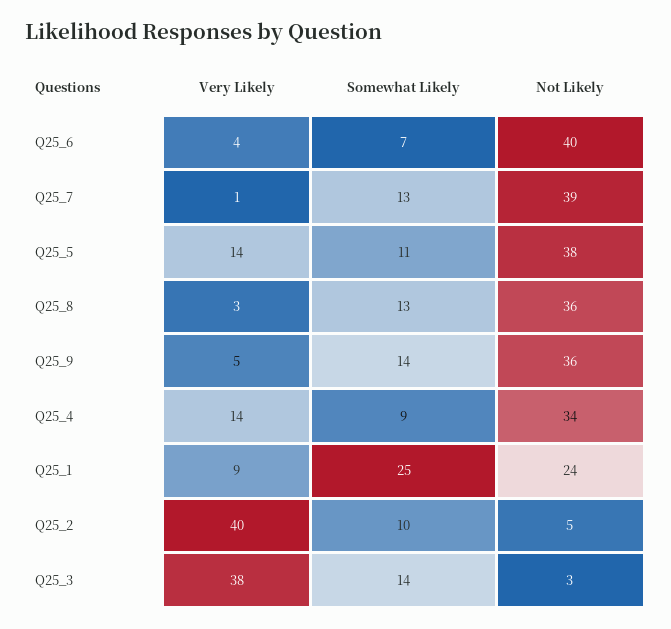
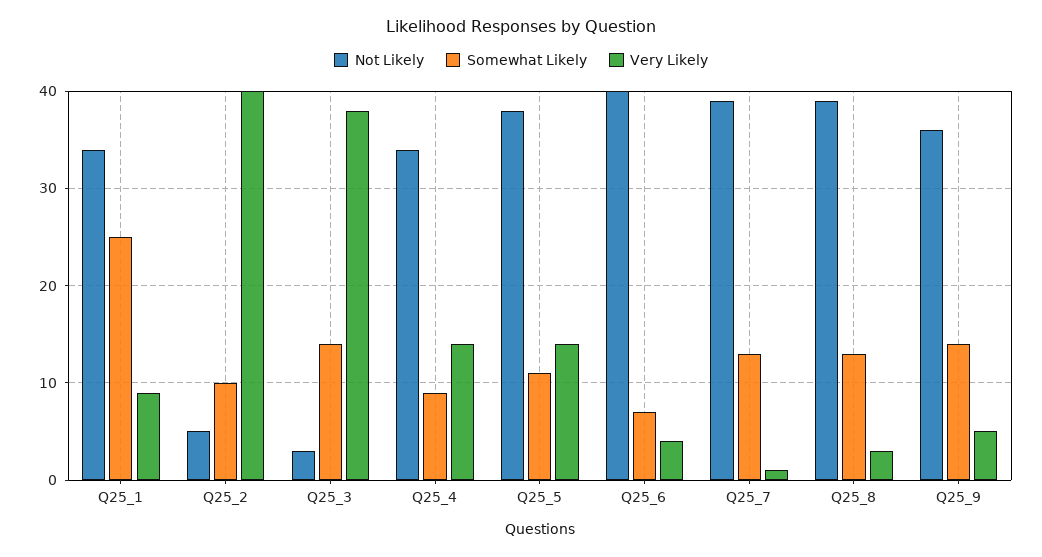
  {
    "Very Likely": {
      "Q25_6": 4,
      "Q25_7": 1,
      "Q25_5": 14,
      "Q25_8": 3,
      "Q25_9": 5,
      "Q25_4": 14,
      "Q25_1": 9,
      "Q25_2": 40,
      "Q25_3": 38
    },
    "Somewhat Likely": {
      "Q25_6": 7,
      "Q25_7": 13,
      "Q25_5": 11,
      "Q25_8": 13,
      "Q25_9": 14,
      "Q25_4": 9,
      "Q25_1": 25,
      "Q25_2": 10,
      "Q25_3": 14
    },
    "Not Likely": {
      "Q25_6": 40,
      "Q25_7": 39,
      "Q25_5": 38,
-     "Q25_8": 36,
+     "Q25_8": 39,
      "Q25_9": 36,
      "Q25_4": 34,
-     "Q25_1": 24,
+     "Q25_1": 34,
      "Q25_2": 5,
      "Q25_3": 3
    }
  }

